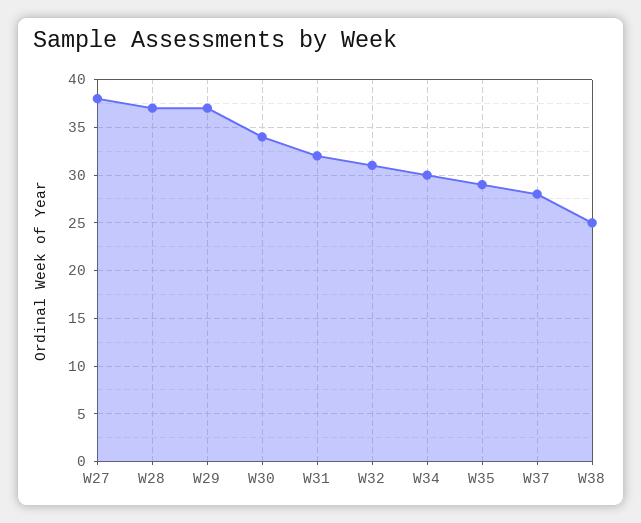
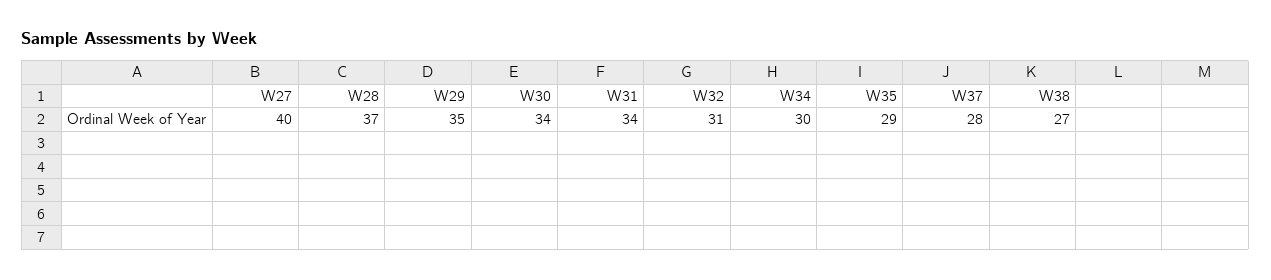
  {
-   "W27": 38,
+   "W27": 40,
    "W28": 37,
-   "W29": 37,
+   "W29": 35,
    "W30": 34,
-   "W31": 32,
+   "W31": 34,
    "W32": 31,
    "W34": 30,
    "W35": 29,
    "W37": 28,
-   "W38": 25
+   "W38": 27
  }

